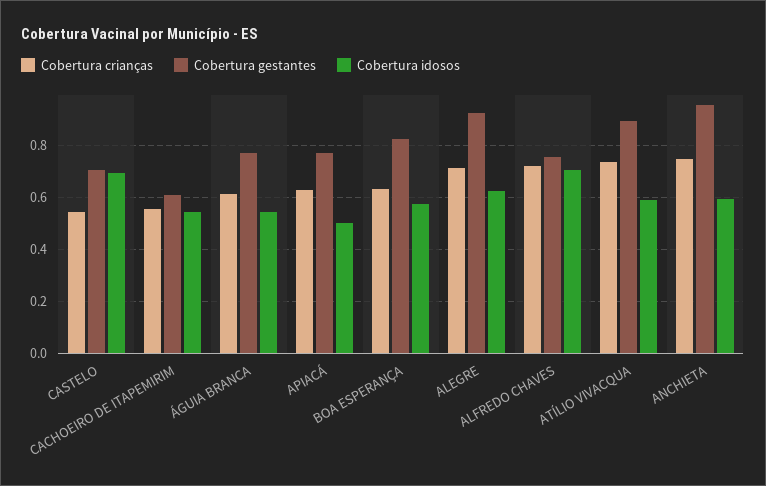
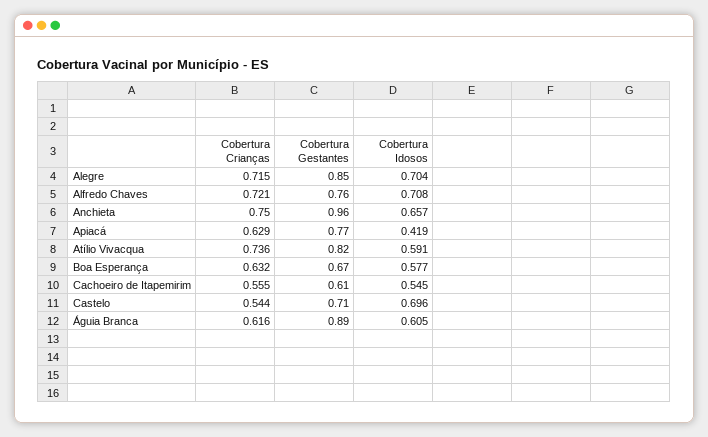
  {
    "Cobertura crianças": {
      "CASTELO": 0.544,
      "CACHOEIRO DE ITAPEMIRIM": 0.555,
      "ÁGUIA BRANCA": 0.616,
      "APIACÁ": 0.629,
      "BOA ESPERANÇA": 0.632,
      "ALEGRE": 0.715,
      "ALFREDO CHAVES": 0.721,
      "ATÍLIO VIVACQUA": 0.736,
      "ANCHIETA": 0.75
    },
    "Cobertura gestantes": {
      "CASTELO": 0.71,
      "CACHOEIRO DE ITAPEMIRIM": 0.61,
-     "ÁGUIA BRANCA": 0.775,
+     "ÁGUIA BRANCA": 0.89,
      "APIACÁ": 0.77,
-     "BOA ESPERANÇA": 0.825,
+     "BOA ESPERANÇA": 0.67,
-     "ALEGRE": 0.925,
+     "ALEGRE": 0.85,
      "ALFREDO CHAVES": 0.76,
-     "ATÍLIO VIVACQUA": 0.9,
+     "ATÍLIO VIVACQUA": 0.82,
      "ANCHIETA": 0.96
    },
    "Cobertura idosos": {
      "CASTELO": 0.696,
      "CACHOEIRO DE ITAPEMIRIM": 0.545,
-     "ÁGUIA BRANCA": 0.55,
+     "ÁGUIA BRANCA": 0.605,
-     "APIACÁ": 0.5,
+     "APIACÁ": 0.419,
      "BOA ESPERANÇA": 0.577,
-     "ALEGRE": 0.625,
+     "ALEGRE": 0.704,
      "ALFREDO CHAVES": 0.708,
      "ATÍLIO VIVACQUA": 0.591,
-     "ANCHIETA": 0.6
+     "ANCHIETA": 0.657
    }
  }

